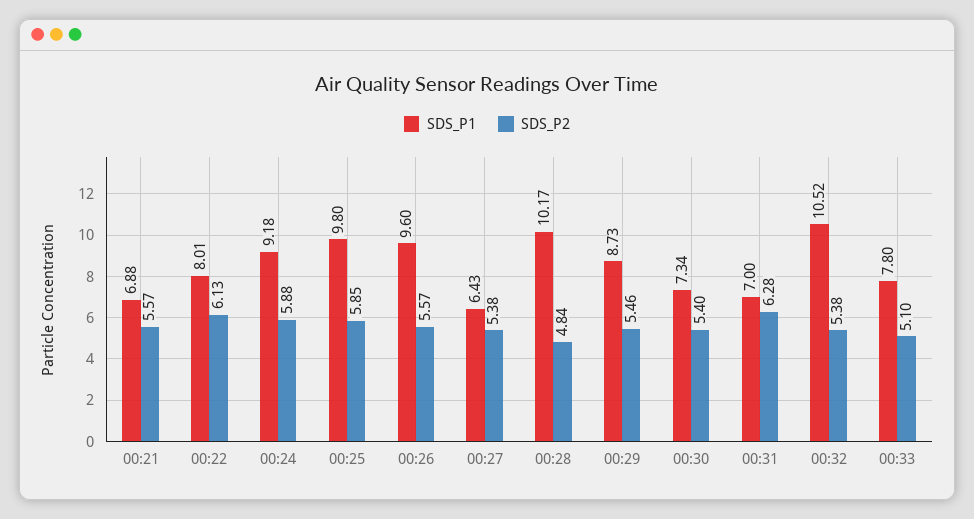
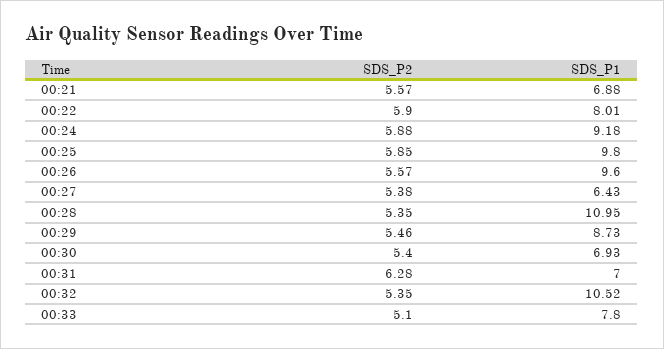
  {
    "SDS_P1": {
      "00:21": 6.88,
      "00:22": 8.01,
      "00:24": 9.18,
      "00:25": 9.8,
      "00:26": 9.6,
      "00:27": 6.43,
-     "00:28": 10.17,
+     "00:28": 10.95,
      "00:29": 8.73,
-     "00:30": 7.34,
+     "00:30": 6.93,
      "00:31": 7,
      "00:32": 10.52,
      "00:33": 7.8
    },
    "SDS_P2": {
      "00:21": 5.57,
-     "00:22": 6.13,
+     "00:22": 5.9,
      "00:24": 5.88,
      "00:25": 5.85,
      "00:26": 5.57,
      "00:27": 5.38,
-     "00:28": 4.84,
+     "00:28": 5.35,
      "00:29": 5.46,
      "00:30": 5.4,
      "00:31": 6.28,
-     "00:32": 5.38,
+     "00:32": 5.35,
      "00:33": 5.1
    }
  }

